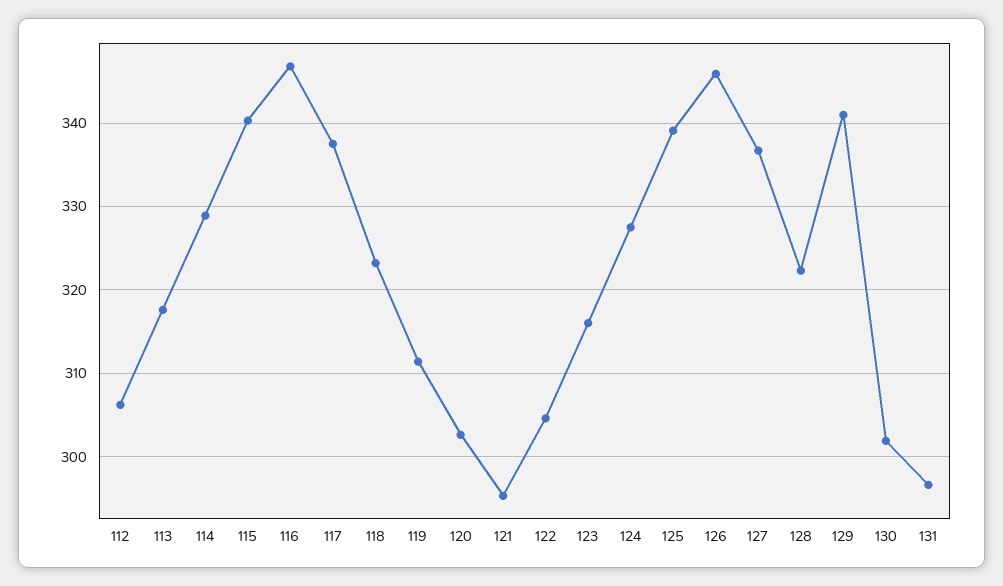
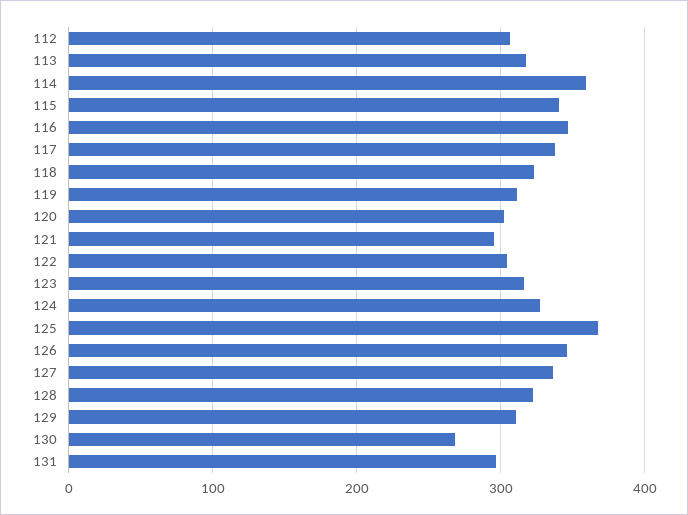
  {
    "112": 306,
    "113": 318,
-   "114": 329,
+   "114": 360,
    "115": 340,
    "116": 347,
    "117": 338,
    "118": 323,
    "119": 311,
    "120": 303,
    "121": 295,
    "122": 305,
    "123": 316,
    "124": 328,
-   "125": 339,
+   "125": 370,
    "126": 346,
    "127": 337,
    "128": 322,
-   "129": 341,
+   "129": 310,
-   "130": 302,
+   "130": 270,
    "131": 297
  }

